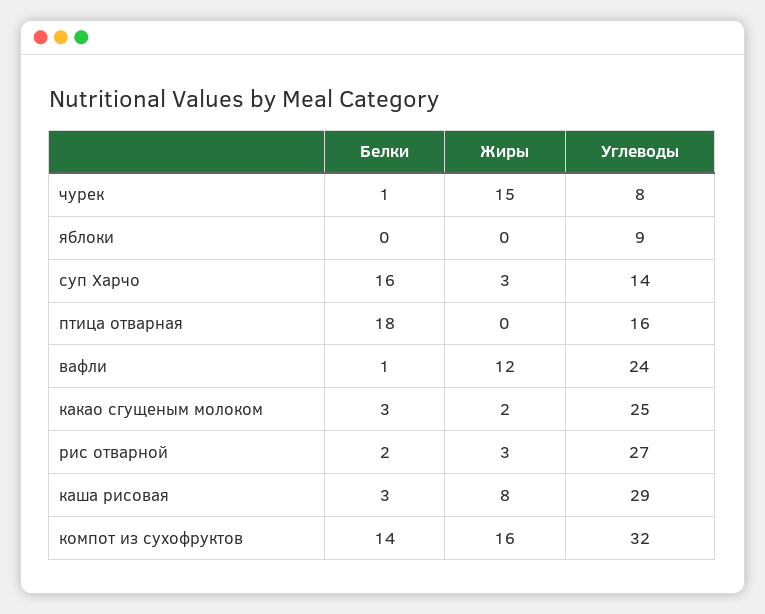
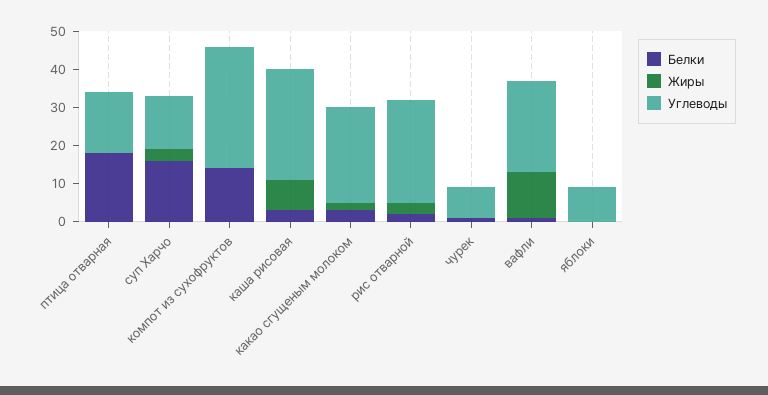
  {
    "Белки": {
      "чурек": 1,
      "яблоки": 0,
      "суп Харчо": 16,
      "птица отварная": 18,
      "вафли": 1,
      "какао сгущеным молоком": 3,
      "рис отварной": 2,
      "каша рисовая": 3,
      "компот из сухофруктов": 14
    },
    "Жиры": {
-     "чурек": 15,
+     "чурек": 0,
      "яблоки": 0,
      "суп Харчо": 3,
      "птица отварная": 0,
      "вафли": 12,
      "какао сгущеным молоком": 2,
      "рис отварной": 3,
      "каша рисовая": 8,
-     "компот из сухофруктов": 16
+     "компот из сухофруктов": 0
    },
    "Углеводы": {
      "чурек": 8,
      "яблоки": 9,
      "суп Харчо": 14,
      "птица отварная": 16,
      "вафли": 24,
      "какао сгущеным молоком": 25,
      "рис отварной": 27,
      "каша рисовая": 29,
      "компот из сухофруктов": 32
    }
  }

